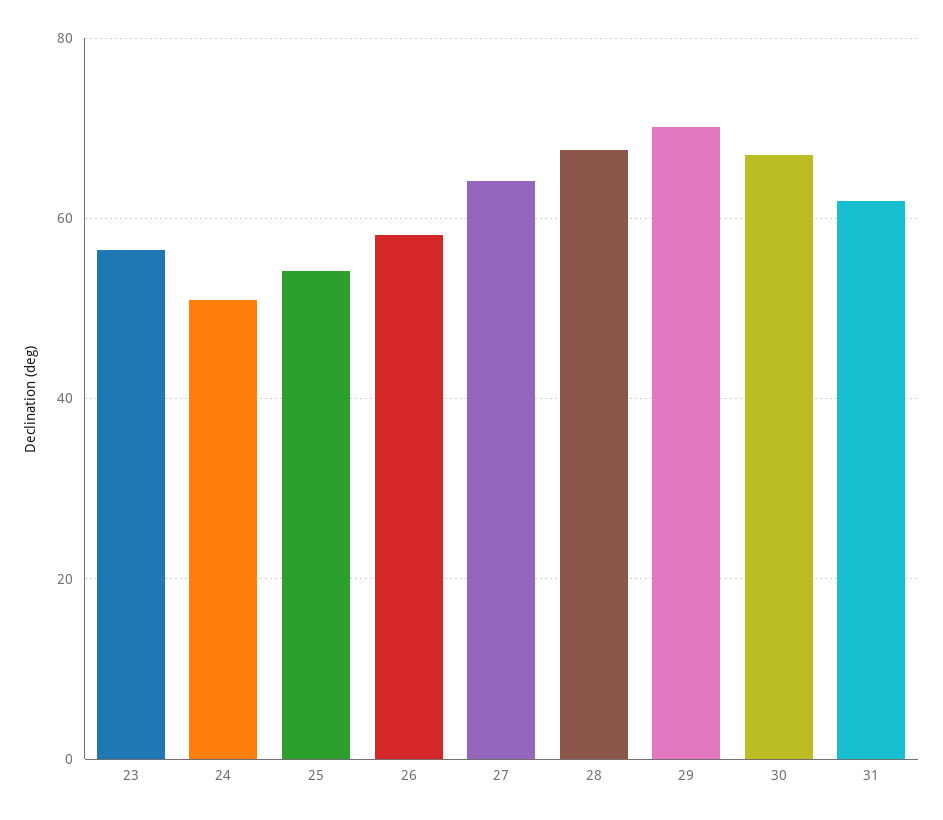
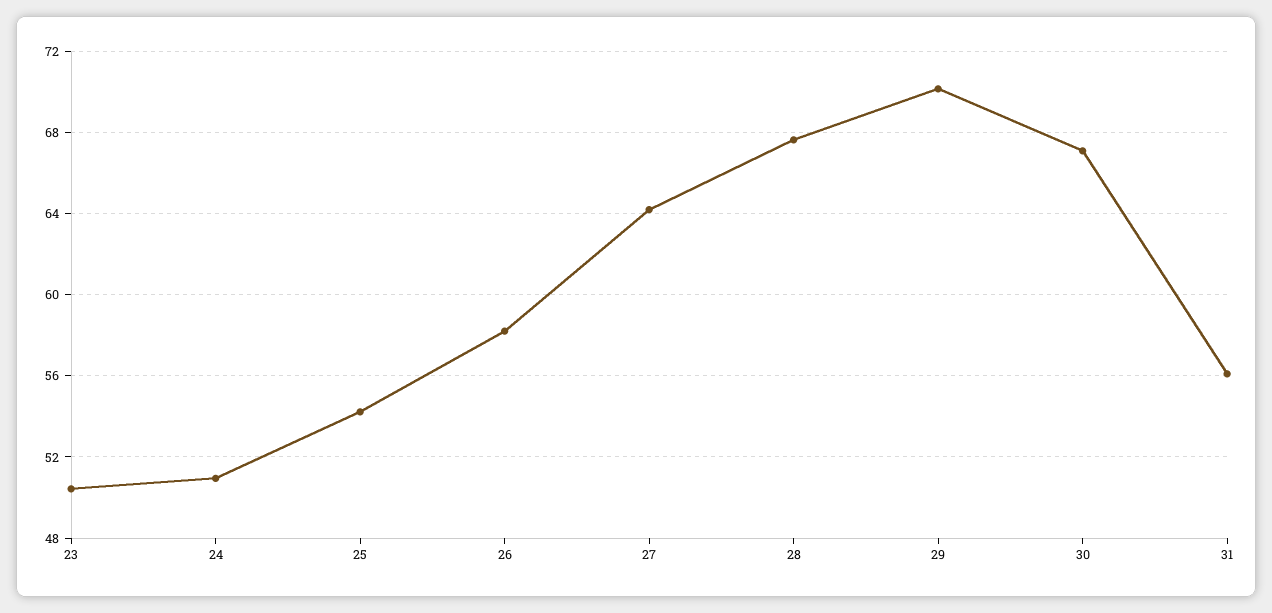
  {
-   "23": 56,
+   "23": 50.5,
    "24": 51,
    "25": 54,
    "26": 58,
    "27": 64,
    "28": 67.5,
    "29": 70,
    "30": 67,
-   "31": 62
+   "31": 56
  }

